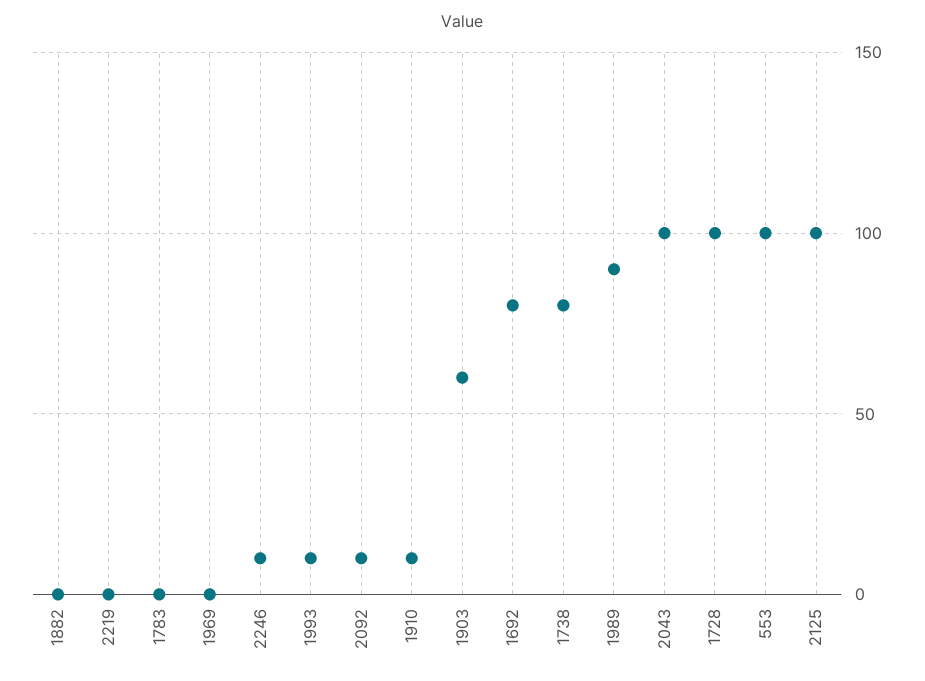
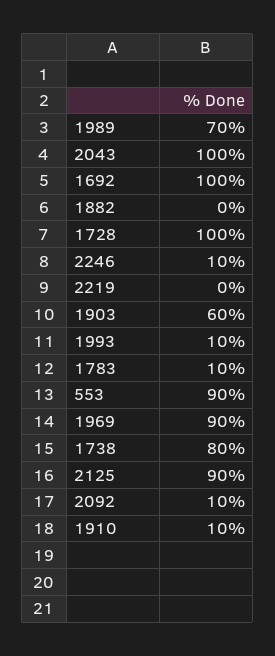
  {
    "1882": 0,
    "2219": 0,
-   "1783": 0,
+   "1783": 10,
-   "1969": 0,
+   "1969": 90,
    "2246": 10,
    "1993": 10,
    "2092": 10,
    "1910": 10,
    "1903": 60,
-   "1692": 80,
+   "1692": 100,
    "1738": 80,
-   "1989": 90,
+   "1989": 70,
    "2043": 100,
    "1728": 100,
-   "553": 100,
+   "553": 90,
-   "2125": 100
+   "2125": 90
  }

